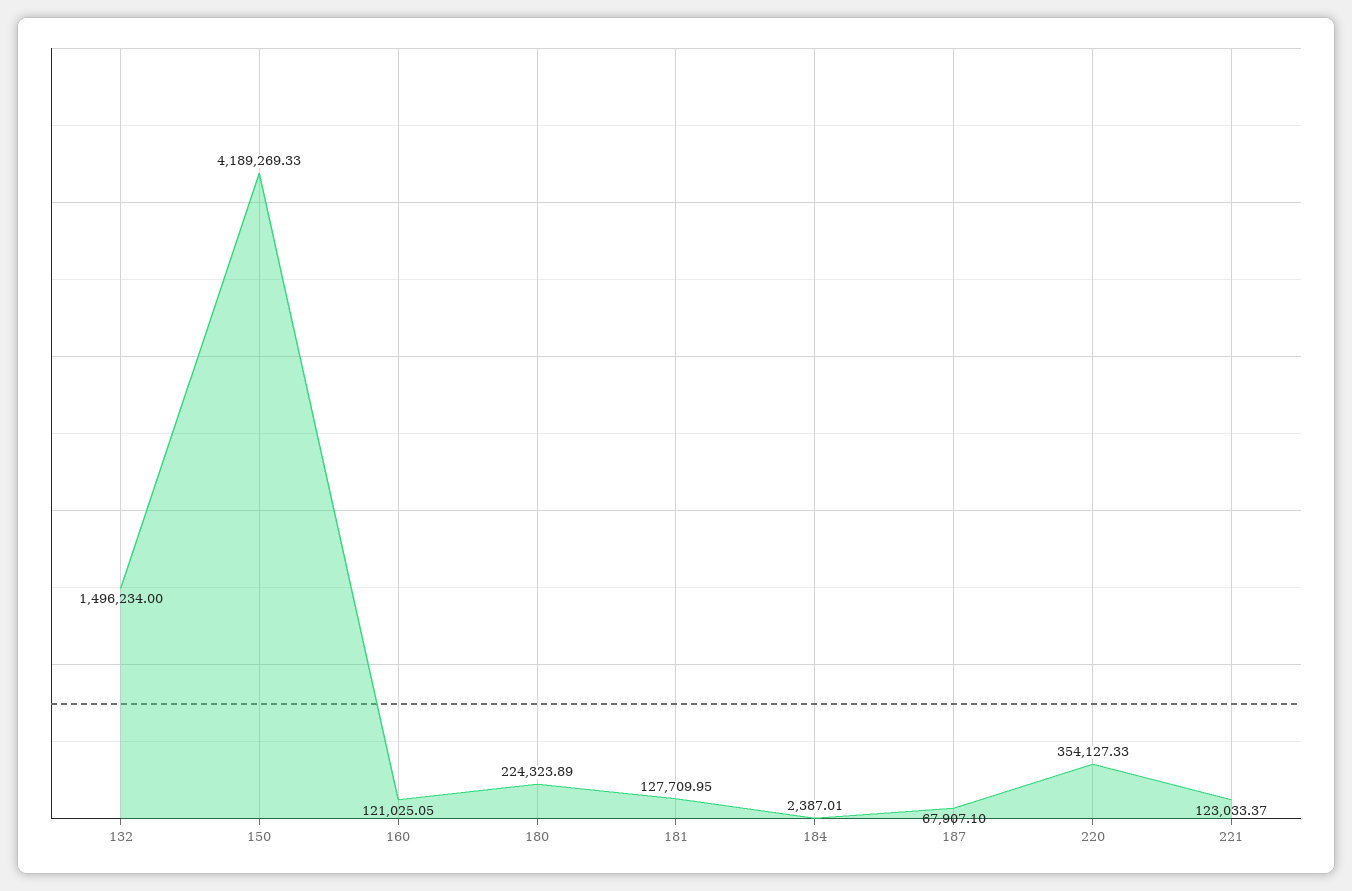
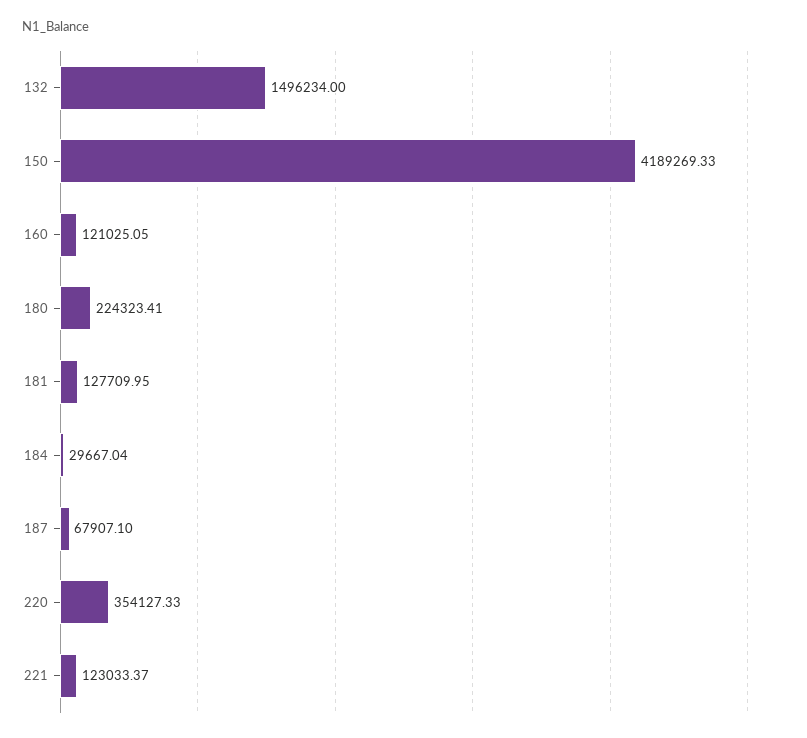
  {
    "132": 1496234,
    "150": 4189269.33,
    "160": 121025.05,
-   "180": 224323.89,
+   "180": 224323.41,
    "181": 127709.95,
-   "184": 2387.01,
+   "184": 29667.04,
    "187": 67907.1,
    "220": 354127.33,
    "221": 123033.37
  }

